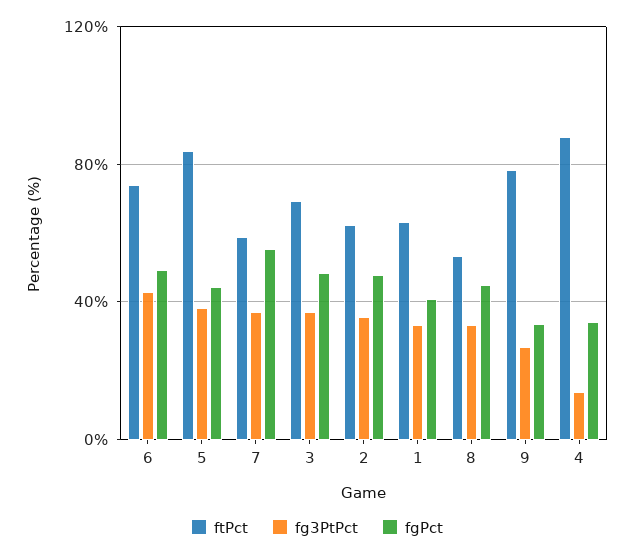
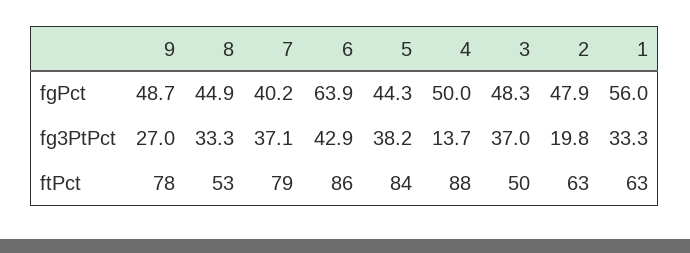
  {
    "ftPct": {
-     "6": 75,
+     "6": 86,
      "5": 84,
-     "7": 60,
+     "7": 79,
-     "3": 70,
+     "3": 50,
      "2": 63,
      "1": 63,
      "8": 53,
      "9": 78,
      "4": 88
    },
    "fg3PtPct": {
      "6": 42.9,
      "5": 38.2,
      "7": 37.1,
      "3": 37,
-     "2": 35,
+     "2": 19.8,
      "1": 33.3,
      "8": 33.3,
      "9": 27,
      "4": 13.7
    },
    "fgPct": {
-     "6": 50,
+     "6": 63.9,
      "5": 44.3,
-     "7": 55,
+     "7": 40.2,
      "3": 48.3,
      "2": 47.9,
-     "1": 40,
+     "1": 56,
      "8": 44.9,
-     "9": 35,
+     "9": 48.7,
-     "4": 35
+     "4": 50
    }
  }

